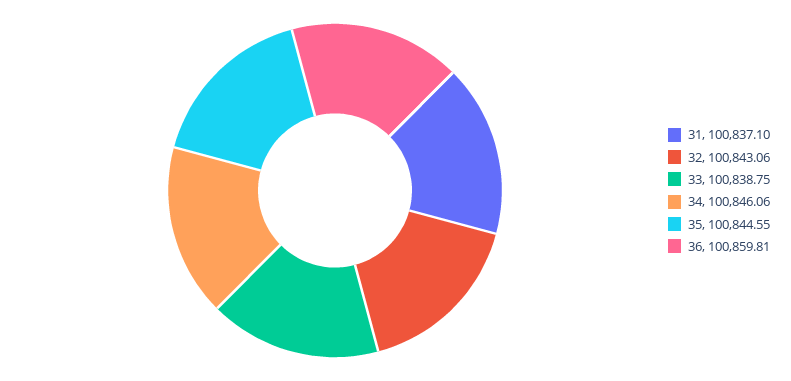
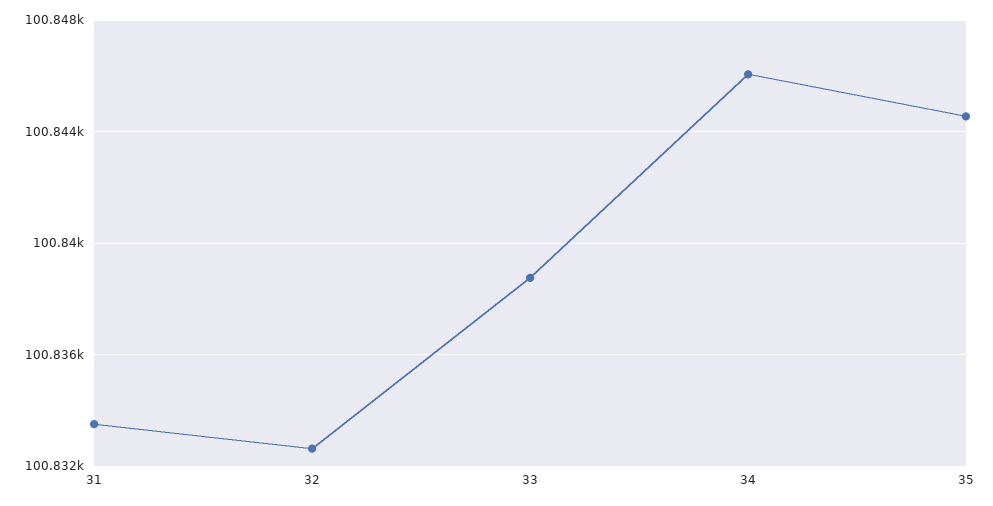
  {
-   "31": 100837.1,
+   "31": 100833.5,
-   "32": 100843.06,
+   "32": 100832.5,
    "33": 100838.75,
    "34": 100846.06,
-   "35": 100844.55,
+   "35": 100844.55
-   "36": 100859.81
  }

